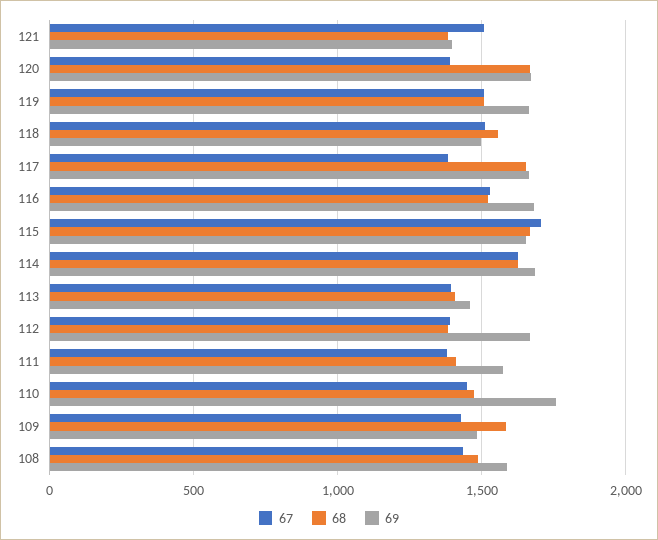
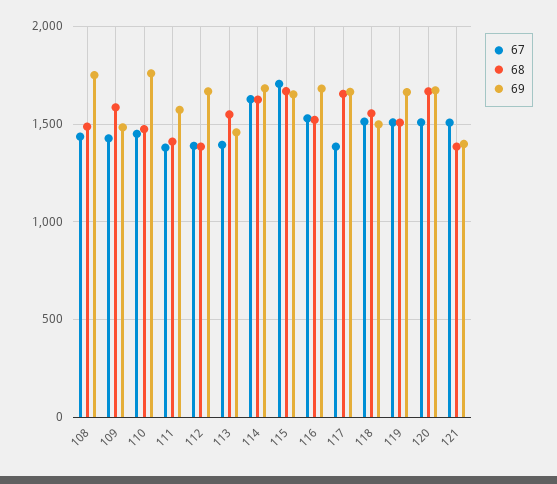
  {
    "67": {
      "121": 1500,
-     "120": 1400,
+     "120": 1500,
      "119": 1500,
      "118": 1500,
      "117": 1400,
      "116": 1550,
      "115": 1700,
      "114": 1650,
      "113": 1400,
      "112": 1400,
      "111": 1400,
      "110": 1450,
      "109": 1450,
      "108": 1450
    },
    "68": {
      "121": 1400,
      "120": 1650,
      "119": 1500,
      "118": 1550,
      "117": 1650,
      "116": 1500,
      "115": 1650,
      "114": 1650,
-     "113": 1400,
+     "113": 1550,
      "112": 1400,
      "111": 1400,
      "110": 1450,
      "109": 1600,
      "108": 1500
    },
    "69": {
      "121": 1400,
      "120": 1650,
      "119": 1650,
      "118": 1500,
      "117": 1650,
      "116": 1700,
      "115": 1650,
      "114": 1700,
      "113": 1450,
      "112": 1650,
      "111": 1550,
      "110": 1750,
      "109": 1500,
-     "108": 1600
+     "108": 1750
    }
  }

